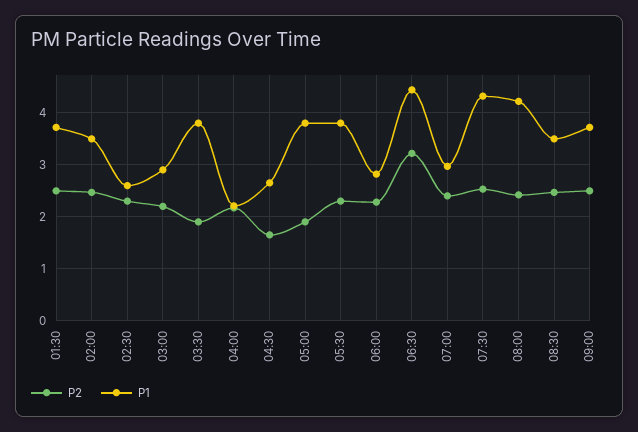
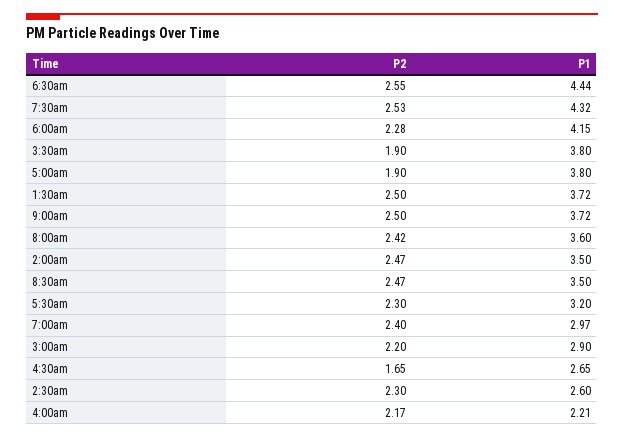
  {
    "P2": {
      "01:30": 2.5,
      "02:00": 2.47,
      "02:30": 2.3,
      "03:00": 2.2,
      "03:30": 1.9,
      "04:00": 2.17,
      "04:30": 1.65,
      "05:00": 1.9,
      "05:30": 2.3,
      "06:00": 2.28,
-     "06:30": 3.2,
+     "06:30": 2.55,
      "07:00": 2.4,
      "07:30": 2.53,
      "08:00": 2.42,
      "08:30": 2.47,
      "09:00": 2.5
    },
    "P1": {
      "01:30": 3.72,
      "02:00": 3.5,
      "02:30": 2.6,
      "03:00": 2.9,
      "03:30": 3.8,
      "04:00": 2.21,
      "04:30": 2.65,
      "05:00": 3.8,
-     "05:30": 3.8,
+     "05:30": 3.2,
-     "06:00": 2.8,
+     "06:00": 4.15,
      "06:30": 4.44,
      "07:00": 2.97,
      "07:30": 4.32,
-     "08:00": 4.2,
+     "08:00": 3.6,
      "08:30": 3.5,
      "09:00": 3.72
    }
  }

